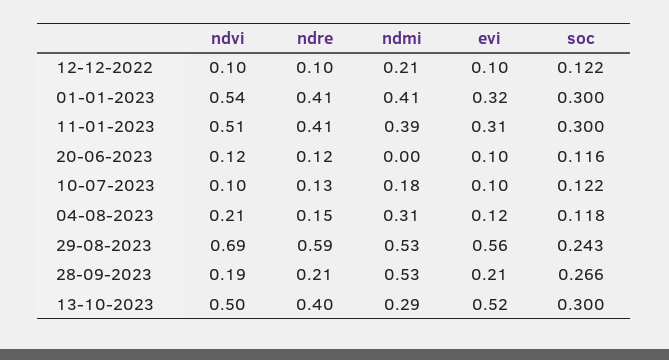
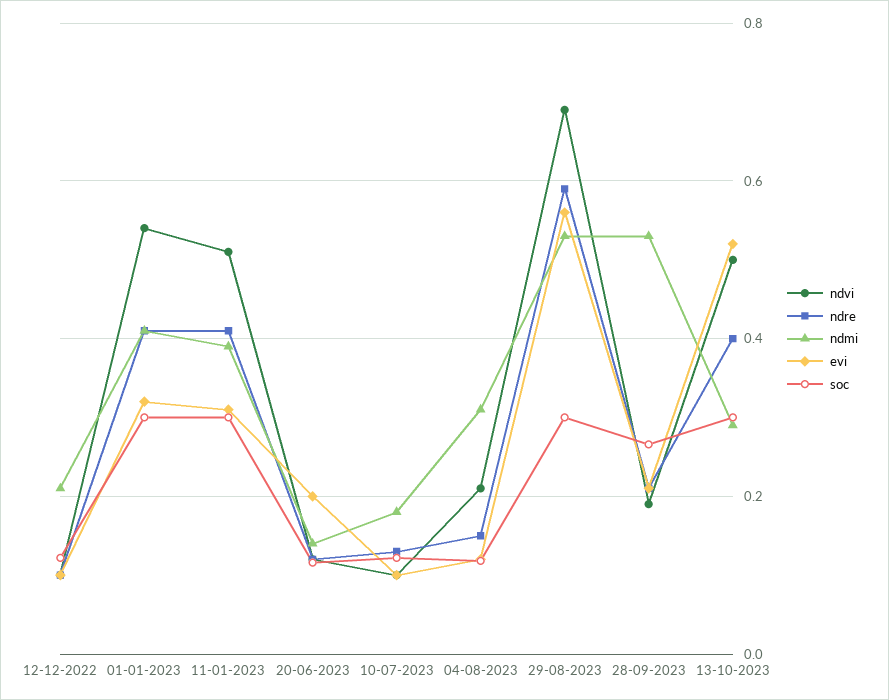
  {
    "ndvi": {
      "12-12-2022": 0.1,
      "01-01-2023": 0.54,
      "11-01-2023": 0.51,
      "20-06-2023": 0.12,
      "10-07-2023": 0.1,
      "04-08-2023": 0.21,
      "29-08-2023": 0.69,
      "28-09-2023": 0.19,
      "13-10-2023": 0.5
    },
    "ndre": {
      "12-12-2022": 0.1,
      "01-01-2023": 0.41,
      "11-01-2023": 0.41,
      "20-06-2023": 0.12,
      "10-07-2023": 0.13,
      "04-08-2023": 0.15,
      "29-08-2023": 0.59,
      "28-09-2023": 0.21,
      "13-10-2023": 0.4
    },
    "ndmi": {
      "12-12-2022": 0.21,
      "01-01-2023": 0.41,
      "11-01-2023": 0.39,
-     "20-06-2023": 0,
+     "20-06-2023": 0.14,
      "10-07-2023": 0.18,
      "04-08-2023": 0.31,
      "29-08-2023": 0.53,
      "28-09-2023": 0.53,
      "13-10-2023": 0.29
    },
    "evi": {
      "12-12-2022": 0.1,
      "01-01-2023": 0.32,
      "11-01-2023": 0.31,
-     "20-06-2023": 0.1,
+     "20-06-2023": 0.2,
      "10-07-2023": 0.1,
      "04-08-2023": 0.12,
      "29-08-2023": 0.56,
      "28-09-2023": 0.21,
      "13-10-2023": 0.52
    },
    "soc": {
      "12-12-2022": 0.122,
      "01-01-2023": 0.3,
      "11-01-2023": 0.3,
      "20-06-2023": 0.116,
      "10-07-2023": 0.122,
      "04-08-2023": 0.118,
-     "29-08-2023": 0.243,
+     "29-08-2023": 0.3,
      "28-09-2023": 0.266,
      "13-10-2023": 0.3
    }
  }

